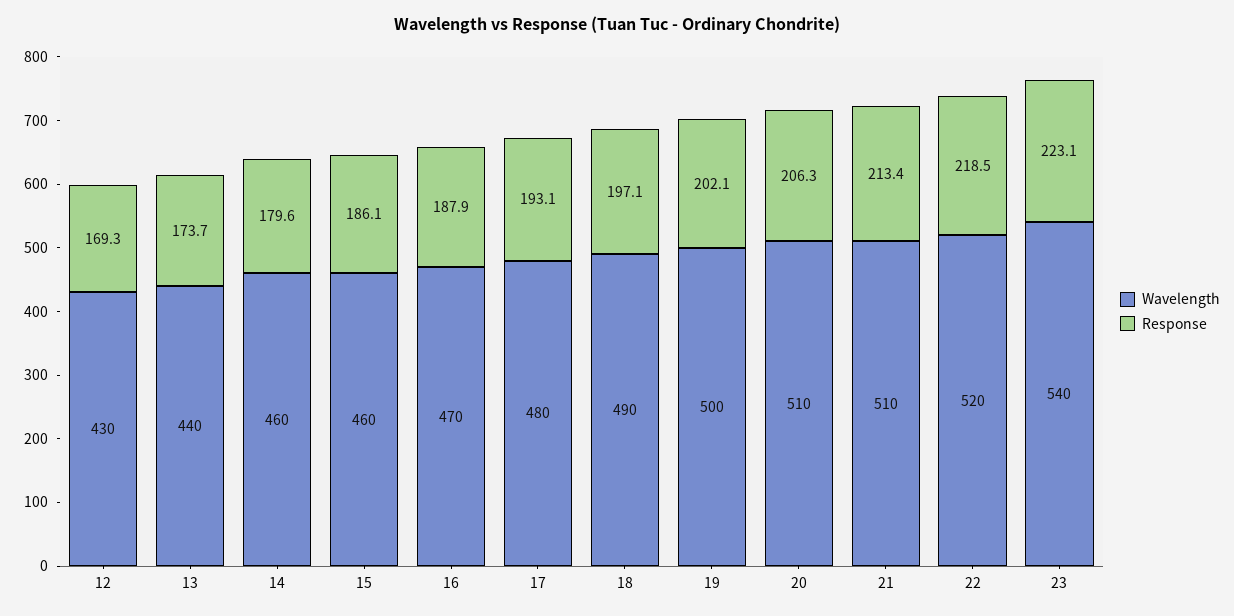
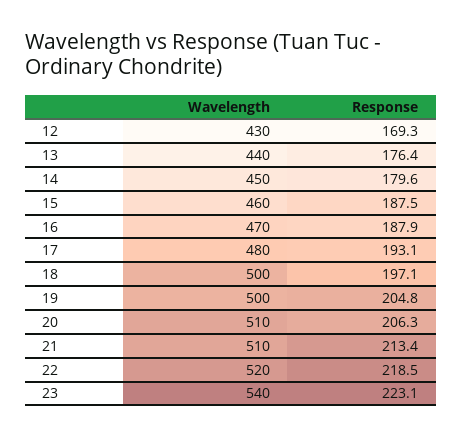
  {
    "Wavelength": {
      "12": 430,
      "13": 440,
-     "14": 460,
+     "14": 450,
      "15": 460,
      "16": 470,
      "17": 480,
-     "18": 490,
+     "18": 500,
      "19": 500,
      "20": 510,
      "21": 510,
      "22": 520,
      "23": 540
    },
    "Response": {
      "12": 169.3,
-     "13": 173.7,
+     "13": 176.4,
      "14": 179.6,
-     "15": 186.1,
+     "15": 187.5,
      "16": 187.9,
      "17": 193.1,
      "18": 197.1,
-     "19": 202.1,
+     "19": 204.8,
      "20": 206.3,
      "21": 213.4,
      "22": 218.5,
      "23": 223.1
    }
  }

